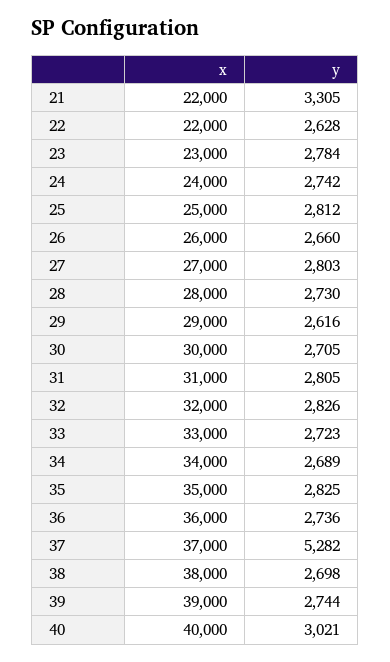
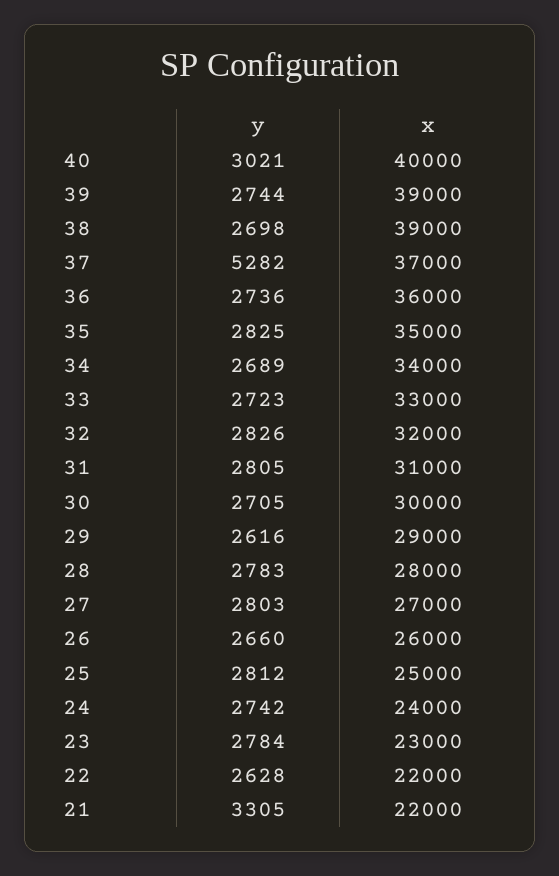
  {
    "x": {
      "21": 22000,
      "22": 22000,
      "23": 23000,
      "24": 24000,
      "25": 25000,
      "26": 26000,
      "27": 27000,
      "28": 28000,
      "29": 29000,
      "30": 30000,
      "31": 31000,
      "32": 32000,
      "33": 33000,
      "34": 34000,
      "35": 35000,
      "36": 36000,
      "37": 37000,
-     "38": 38000,
+     "38": 39000,
      "39": 39000,
      "40": 40000
    },
    "y": {
      "21": 3305,
      "22": 2628,
      "23": 2784,
      "24": 2742,
      "25": 2812,
      "26": 2660,
      "27": 2803,
-     "28": 2730,
+     "28": 2783,
      "29": 2616,
      "30": 2705,
      "31": 2805,
      "32": 2826,
      "33": 2723,
      "34": 2689,
      "35": 2825,
      "36": 2736,
      "37": 5282,
      "38": 2698,
      "39": 2744,
      "40": 3021
    }
  }

